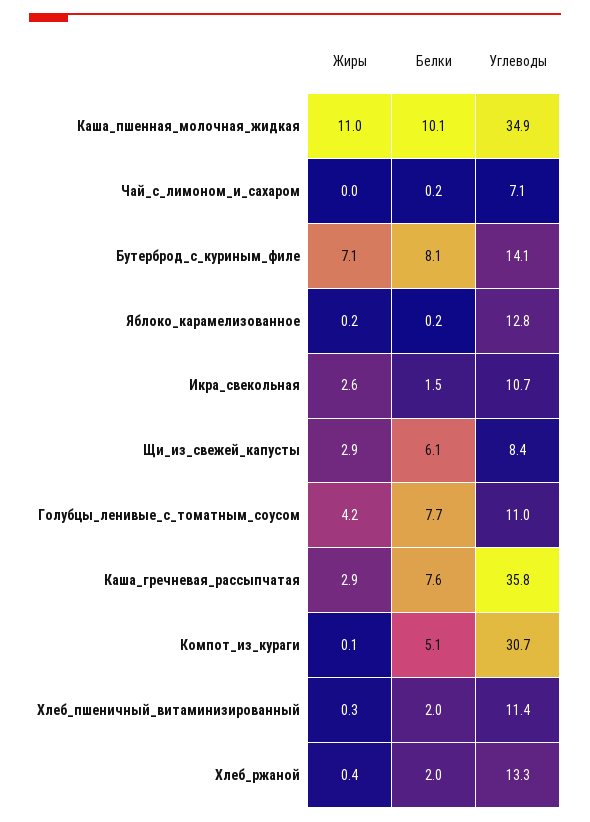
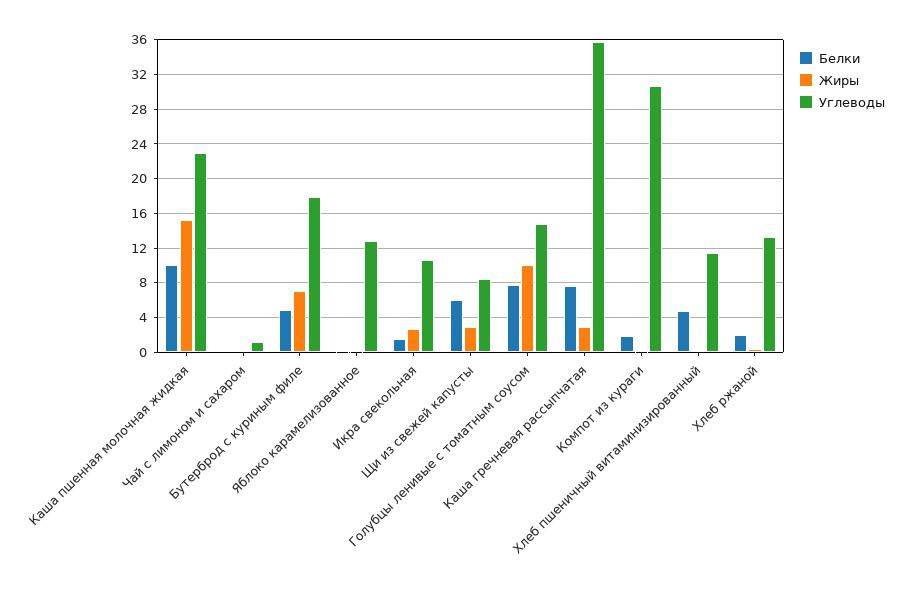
  {
    "Жиры": {
-     "Каша_пшенная_молочная_жидкая": 11,
+     "Каша_пшенная_молочная_жидкая": 15,
      "Чай_с_лимоном_и_сахаром": 0,
      "Бутерброд_с_куриным_филе": 7.1,
      "Яблоко_карамелизованное": 0.2,
      "Икра_свекольная": 2.6,
      "Щи_из_свежей_капусты": 2.9,
-     "Голубцы_ленивые_с_томатным_соусом": 4.2,
+     "Голубцы_ленивые_с_томатным_соусом": 10,
      "Каша_гречневая_рассыпчатая": 2.9,
      "Компот_из_кураги": 0.1,
      "Хлеб_пшеничный_витаминизированный": 0.3,
      "Хлеб_ржаной": 0.4
    },
    "Белки": {
      "Каша_пшенная_молочная_жидкая": 10.1,
      "Чай_с_лимоном_и_сахаром": 0.2,
-     "Бутерброд_с_куриным_филе": 8.1,
+     "Бутерброд_с_куриным_филе": 5,
      "Яблоко_карамелизованное": 0.2,
      "Икра_свекольная": 1.5,
      "Щи_из_свежей_капусты": 6.1,
      "Голубцы_ленивые_с_томатным_соусом": 7.7,
      "Каша_гречневая_рассыпчатая": 7.6,
-     "Компот_из_кураги": 5.1,
+     "Компот_из_кураги": 2,
-     "Хлеб_пшеничный_витаминизированный": 2,
+     "Хлеб_пшеничный_витаминизированный": 5,
      "Хлеб_ржаной": 2
    },
    "Углеводы": {
-     "Каша_пшенная_молочная_жидкая": 34.9,
+     "Каша_пшенная_молочная_жидкая": 23,
-     "Чай_с_лимоном_и_сахаром": 7.1,
+     "Чай_с_лимоном_и_сахаром": 1,
-     "Бутерброд_с_куриным_филе": 14.1,
+     "Бутерброд_с_куриным_филе": 18,
      "Яблоко_карамелизованное": 12.8,
      "Икра_свекольная": 10.7,
      "Щи_из_свежей_капусты": 8.4,
-     "Голубцы_ленивые_с_томатным_соусом": 11,
+     "Голубцы_ленивые_с_томатным_соусом": 15,
      "Каша_гречневая_рассыпчатая": 35.8,
      "Компот_из_кураги": 30.7,
      "Хлеб_пшеничный_витаминизированный": 11.4,
      "Хлеб_ржаной": 13.3
    }
  }

